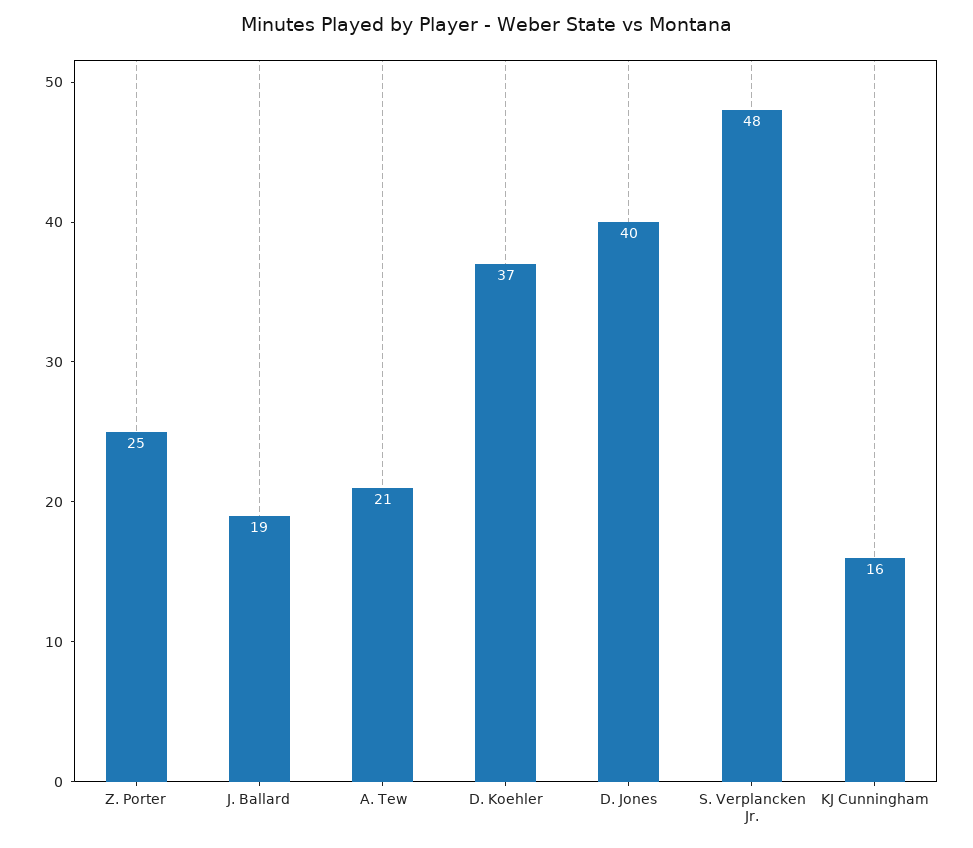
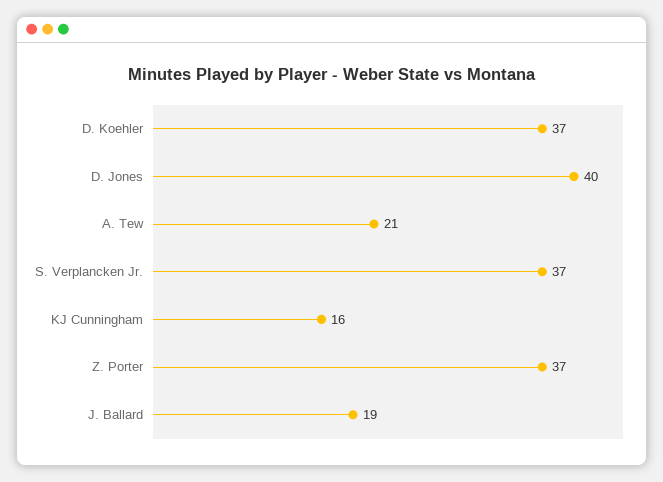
  {
-   "Z. Porter": 25,
+   "Z. Porter": 37,
    "J. Ballard": 19,
    "A. Tew": 21,
    "D. Koehler": 37,
    "D. Jones": 40,
-   "S. Verplancken Jr.": 48,
+   "S. Verplancken Jr.": 37,
    "KJ Cunningham": 16
  }

